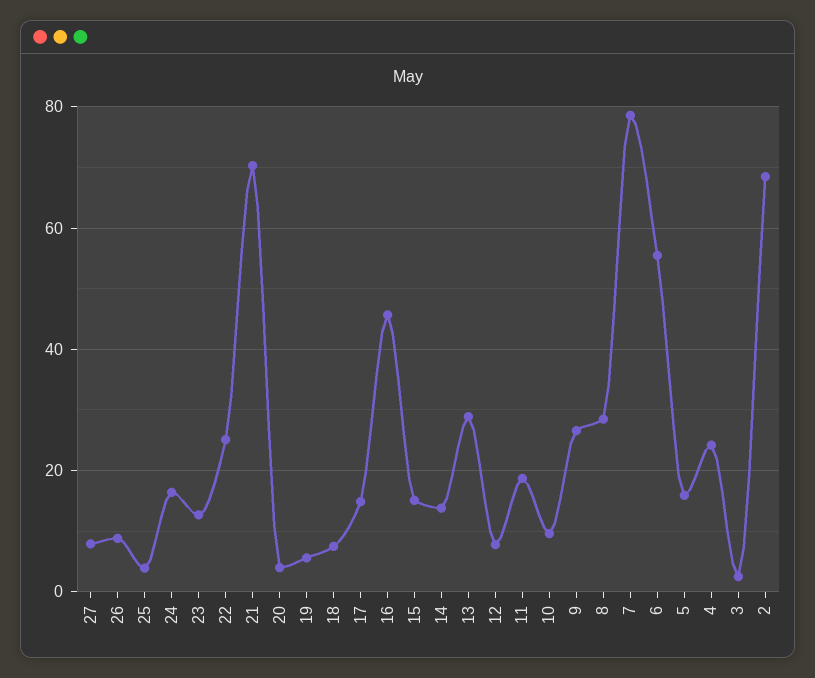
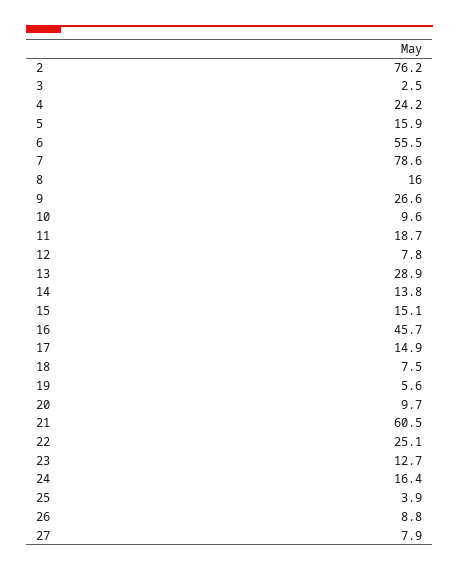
  {
    "27": 7.9,
    "26": 8.8,
    "25": 3.9,
    "24": 16.4,
    "23": 12.7,
    "22": 25.1,
-   "21": 70,
+   "21": 60.5,
-   "20": 4,
+   "20": 9.7,
    "19": 5.6,
    "18": 7.5,
    "17": 14.9,
    "16": 45.7,
    "15": 15.1,
    "14": 13.8,
    "13": 28.9,
    "12": 7.8,
    "11": 18.7,
    "10": 9.6,
    "9": 26.6,
-   "8": 28,
+   "8": 16,
    "7": 78.6,
    "6": 55.5,
    "5": 15.9,
    "4": 24.2,
    "3": 2.5,
-   "2": 68
+   "2": 76.2
  }

